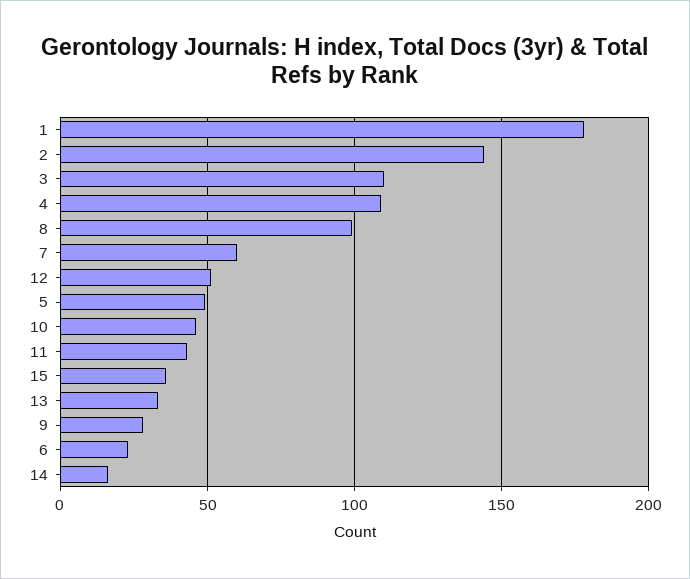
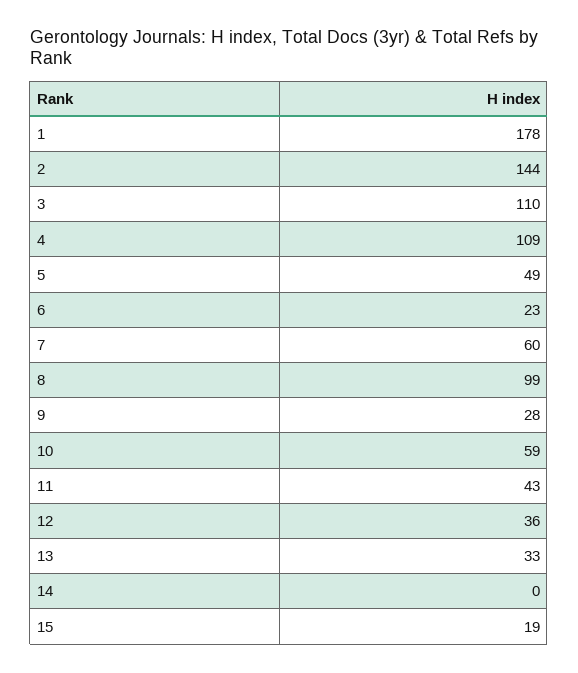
  {
    "1": 178,
    "2": 144,
    "3": 110,
    "4": 109,
    "8": 99,
    "7": 60,
-   "12": 50,
+   "12": 36,
    "5": 49,
-   "10": 45,
+   "10": 59,
    "11": 43,
-   "15": 35,
+   "15": 19,
    "13": 33,
    "9": 28,
    "6": 23,
-   "14": 15
+   "14": 0
  }

